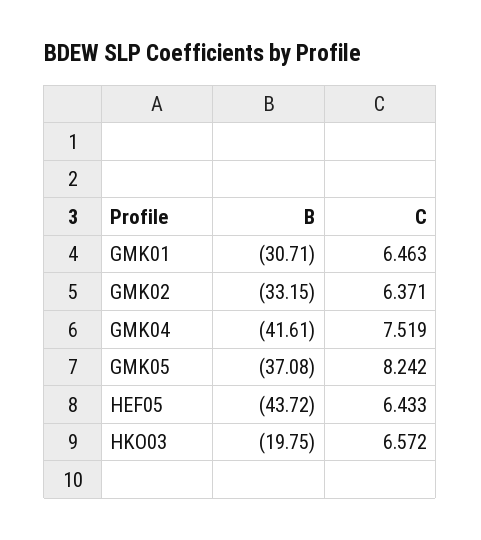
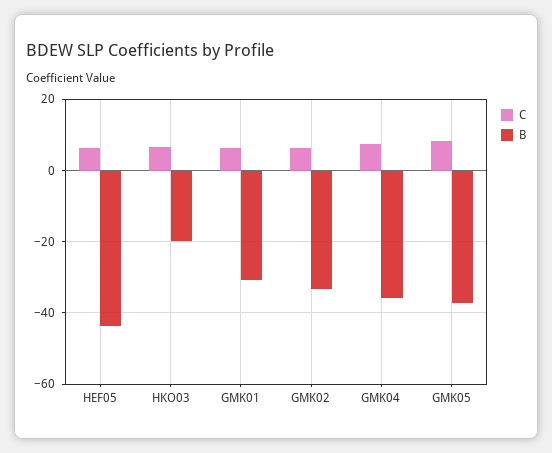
  {
    "B": {
      "GMK01": -30.71,
      "GMK02": -33.15,
-     "GMK04": -41.61,
+     "GMK04": -36,
      "GMK05": -37.08,
      "HEF05": -43.72,
      "HKO03": -19.75
    },
    "C": {
      "GMK01": 6.463,
      "GMK02": 6.371,
      "GMK04": 7.519,
      "GMK05": 8.242,
      "HEF05": 6.433,
      "HKO03": 6.572
    }
  }

